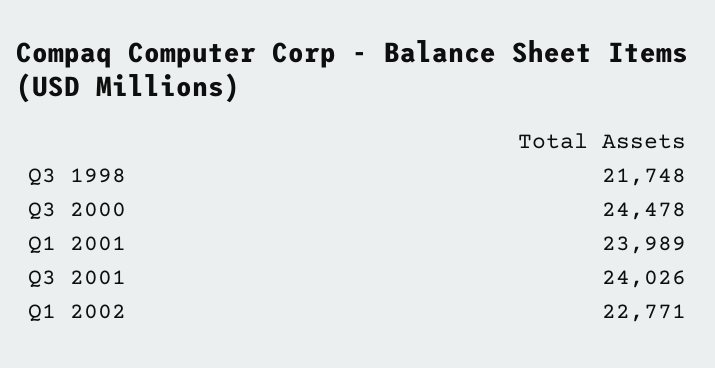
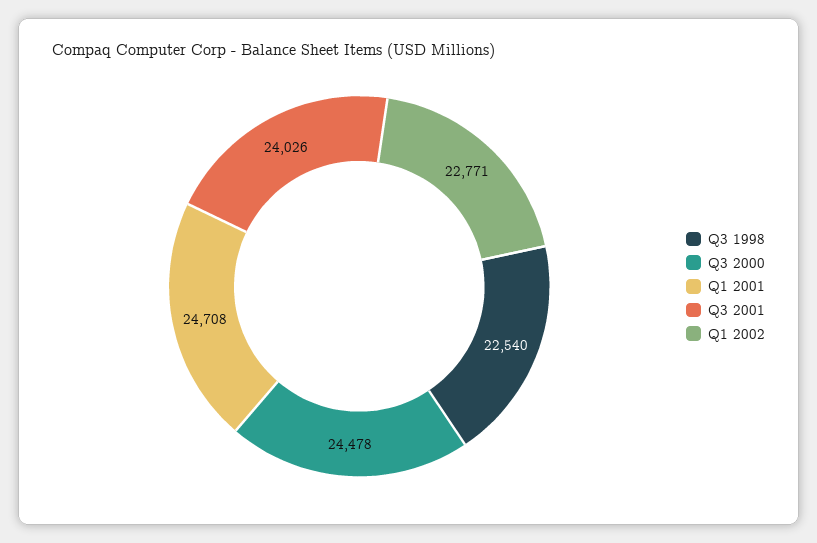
  {
-   "Q3 1998": 21748,
+   "Q3 1998": 22540,
    "Q3 2000": 24478,
-   "Q1 2001": 23989,
+   "Q1 2001": 24708,
    "Q3 2001": 24026,
    "Q1 2002": 22771
  }

